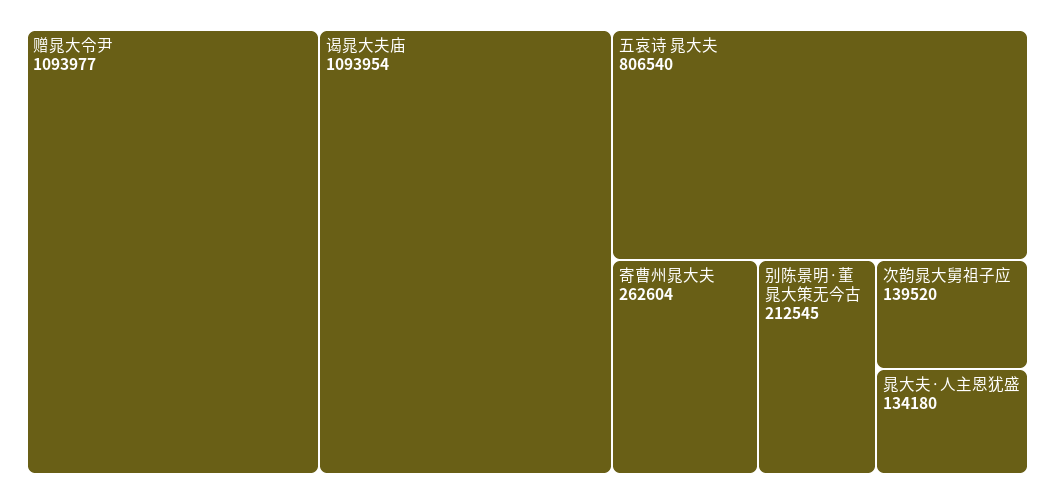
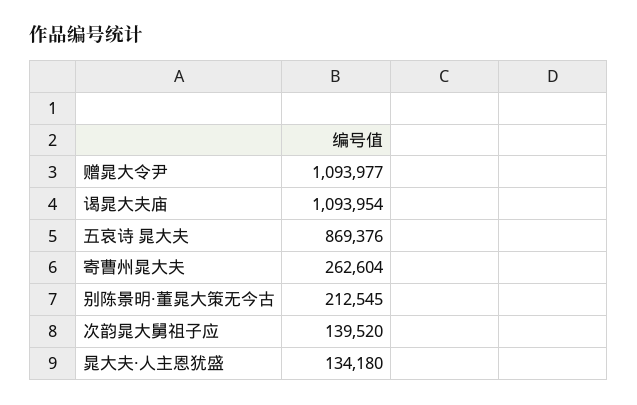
  {
    "赠晁大令尹": 1093977,
    "谒晁大夫庙": 1093954,
-   "五哀诗 晁大夫": 806540,
+   "五哀诗 晁大夫": 869376,
    "寄曹州晁大夫": 262604,
    "别陈景明·董晁大策无今古": 212545,
    "次韵晁大舅祖子应": 139520,
    "晁大夫·人主恩犹盛": 134180
  }

